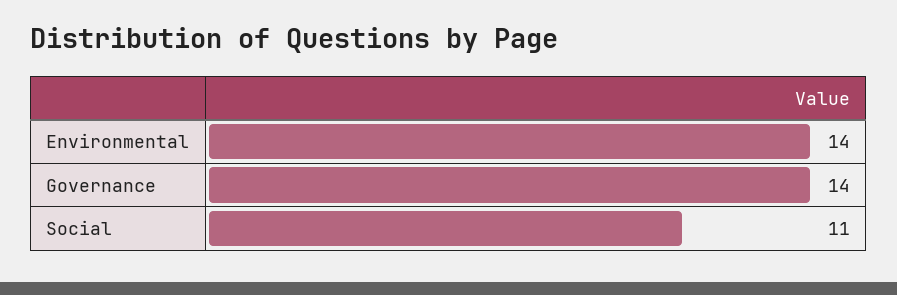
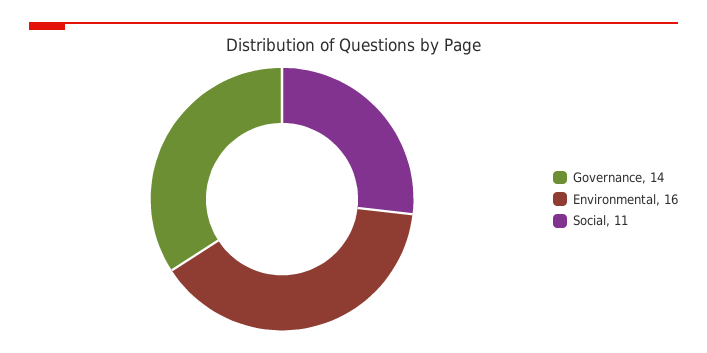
  {
-   "Environmental": 14,
+   "Environmental": 16,
    "Governance": 14,
    "Social": 11
  }

